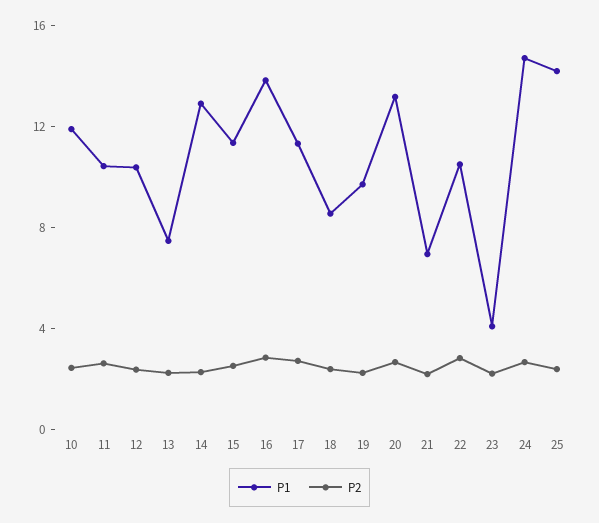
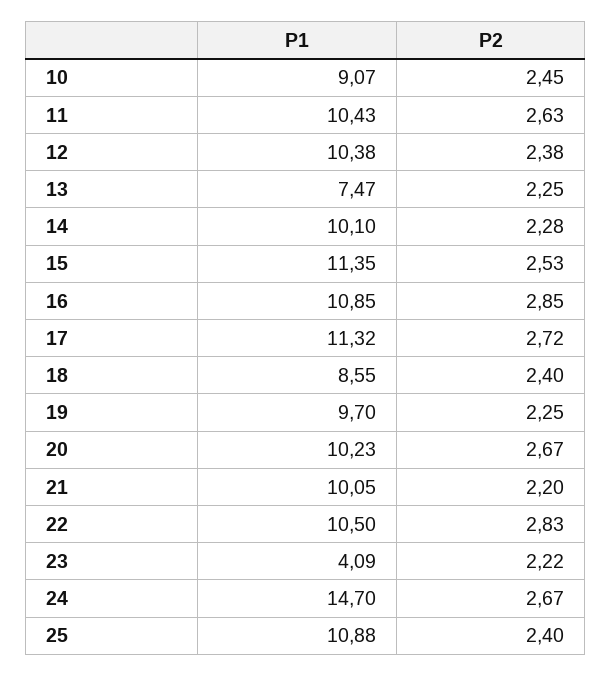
  {
    "P1": {
-     "10": 12,
+     "10": 9.07,
      "11": 10.43,
      "12": 10.38,
      "13": 7.47,
-     "14": 13,
+     "14": 10.1,
      "15": 11.35,
-     "16": 14,
+     "16": 10.85,
      "17": 11.32,
      "18": 8.55,
      "19": 9.7,
-     "20": 13,
+     "20": 10.23,
-     "21": 7,
+     "21": 10.05,
      "22": 10.5,
      "23": 4.09,
      "24": 14.7,
-     "25": 14
+     "25": 10.88
    },
    "P2": {
      "10": 2.45,
      "11": 2.63,
      "12": 2.38,
      "13": 2.25,
      "14": 2.28,
      "15": 2.53,
      "16": 2.85,
      "17": 2.72,
      "18": 2.4,
      "19": 2.25,
      "20": 2.67,
      "21": 2.2,
      "22": 2.83,
      "23": 2.22,
      "24": 2.67,
      "25": 2.4
    }
  }

